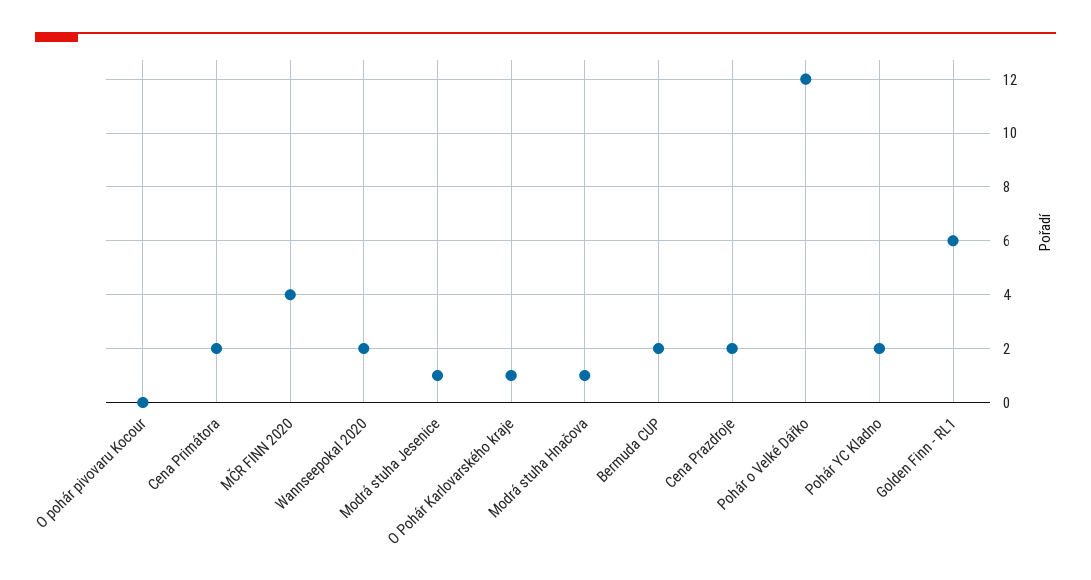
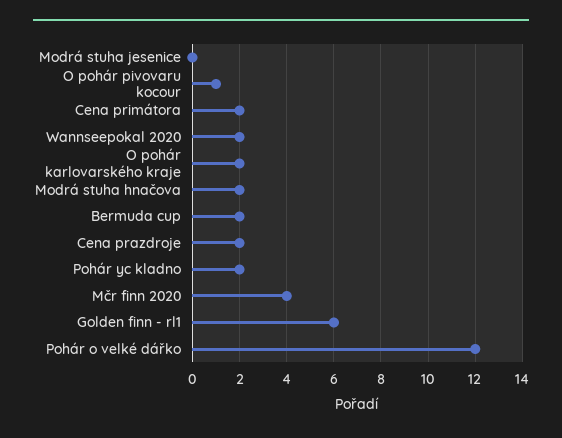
  {
-   "O pohár pivovaru Kocour": 0,
+   "O pohár pivovaru Kocour": 1,
    "Cena Primátora": 2,
    "MČR FINN 2020": 4,
    "Wannseepokal 2020": 2,
-   "Modrá stuha Jesenice": 1,
+   "Modrá stuha Jesenice": 0,
-   "O Pohár Karlovarského kraje": 1,
+   "O Pohár Karlovarského kraje": 2,
-   "Modrá stuha Hnačova": 1,
+   "Modrá stuha Hnačova": 2,
    "Bermuda CUP": 2,
    "Cena Prazdroje": 2,
    "Pohár o Velké Dářko": 12,
    "Pohár YC Kladno": 2,
    "Golden Finn - RL1": 6
  }

